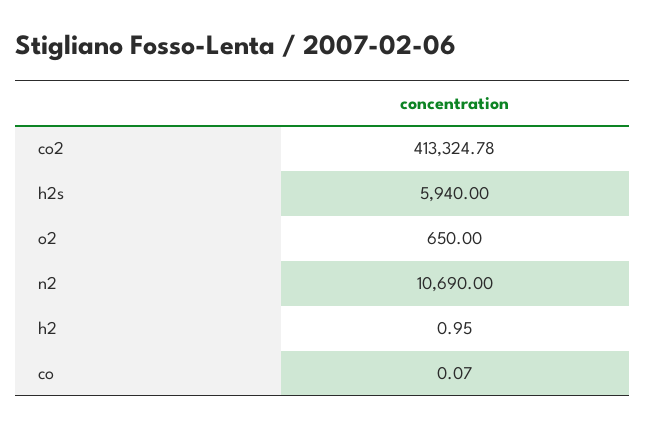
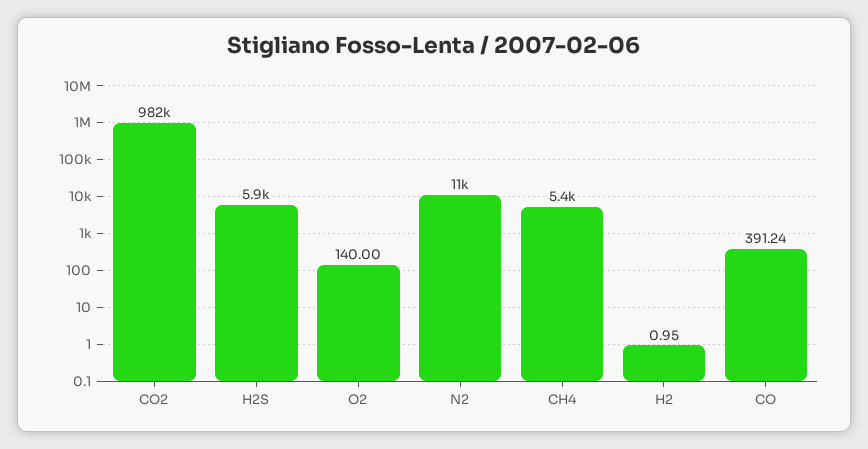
  {
-   "co2": 413324.78,
+   "co2": 982000,
    "h2s": 5940,
-   "o2": 650,
+   "o2": 140,
    "n2": 10690,
    "h2": 0.95,
-   "co": 0.07
+   "co": 391.24,
+   "CH4": 5400
  }

